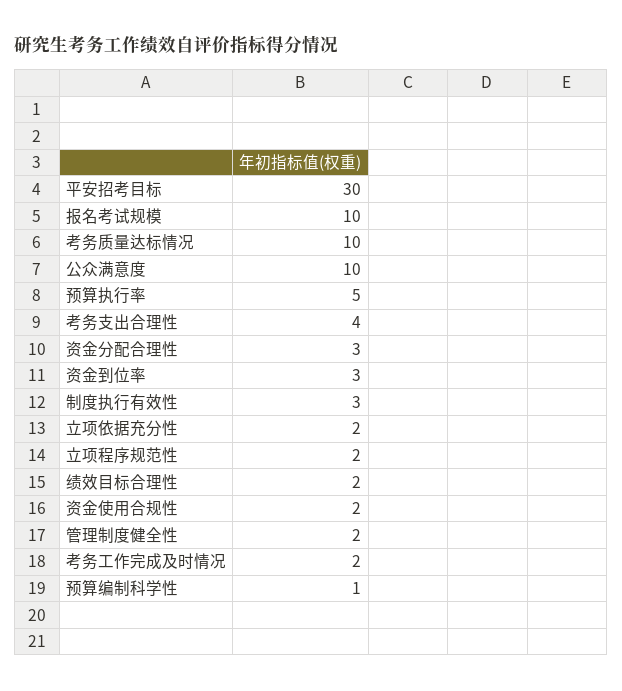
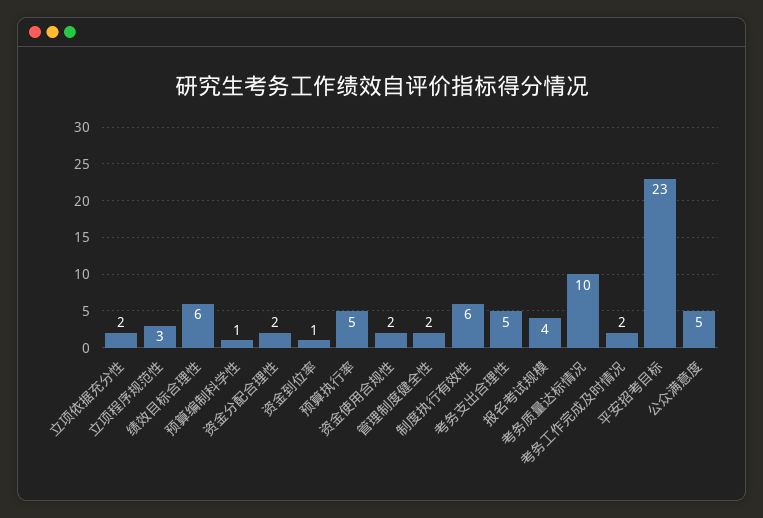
  {
-   "平安招考目标": 30,
+   "平安招考目标": 23,
-   "报名考试规模": 10,
+   "报名考试规模": 4,
    "考务质量达标情况": 10,
-   "公众满意度": 10,
+   "公众满意度": 5,
    "预算执行率": 5,
-   "考务支出合理性": 4,
+   "考务支出合理性": 5,
-   "资金分配合理性": 3,
+   "资金分配合理性": 2,
-   "资金到位率": 3,
+   "资金到位率": 1,
-   "制度执行有效性": 3,
+   "制度执行有效性": 6,
    "立项依据充分性": 2,
-   "立项程序规范性": 2,
+   "立项程序规范性": 3,
-   "绩效目标合理性": 2,
+   "绩效目标合理性": 6,
    "资金使用合规性": 2,
    "管理制度健全性": 2,
    "考务工作完成及时情况": 2,
    "预算编制科学性": 1
  }

